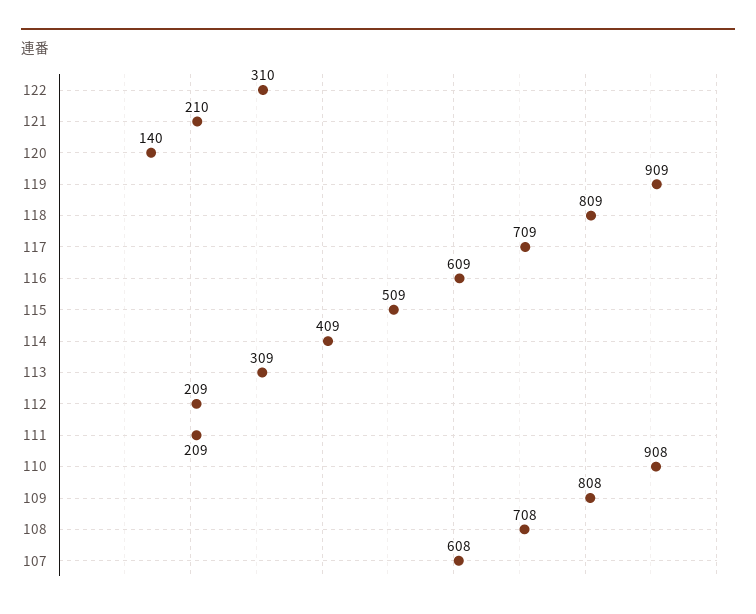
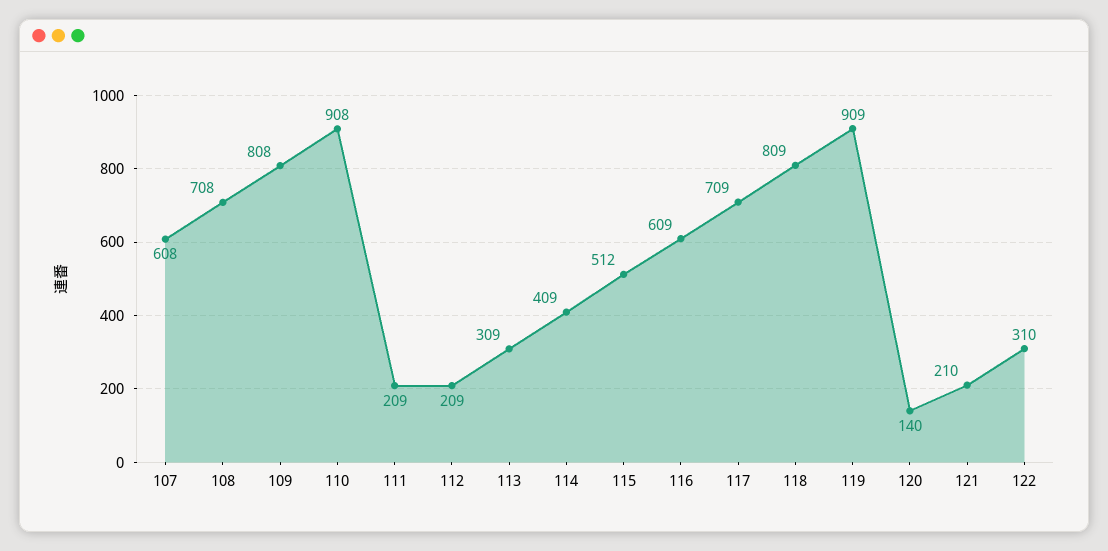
  {
    "122": 310,
    "121": 210,
    "120": 140,
    "119": 909,
    "118": 809,
    "117": 709,
    "116": 609,
-   "115": 509,
+   "115": 512,
    "114": 409,
    "113": 309,
    "112": 209,
    "111": 209,
    "110": 908,
    "109": 808,
    "108": 708,
    "107": 608
  }

